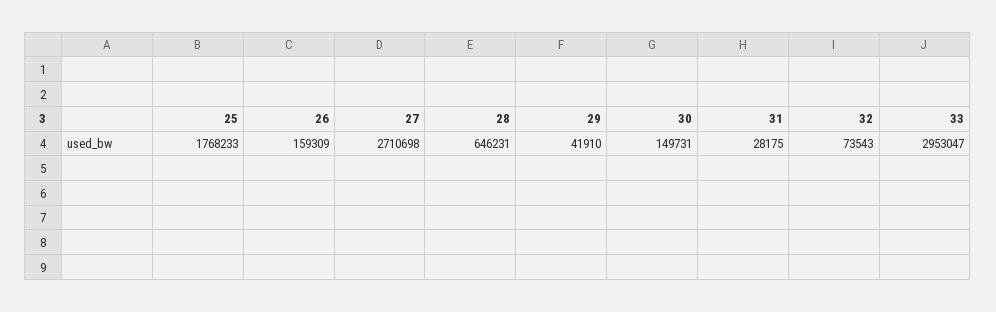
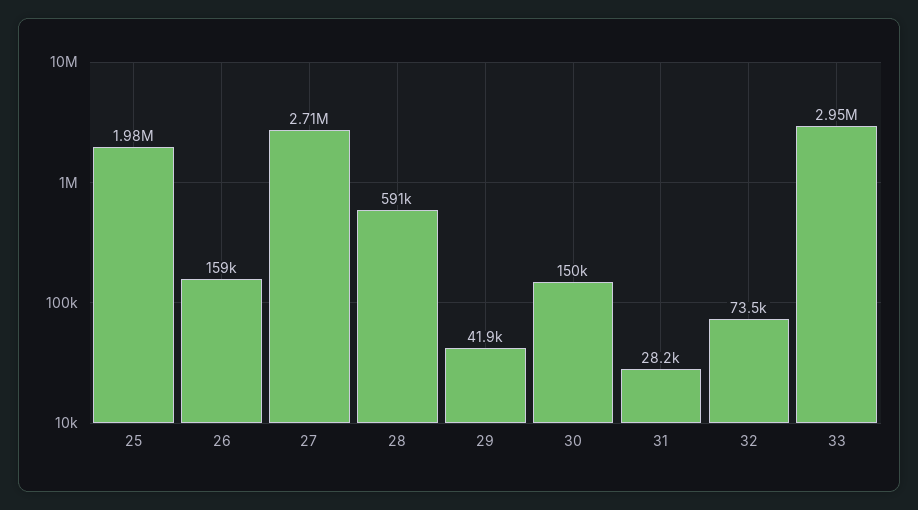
  {
-   "25": 1768233,
+   "25": 1980000,
    "26": 159309,
    "27": 2710698,
-   "28": 646231,
+   "28": 591000,
    "29": 41910,
    "30": 149731,
    "31": 28175,
    "32": 73543,
    "33": 2953047
  }

